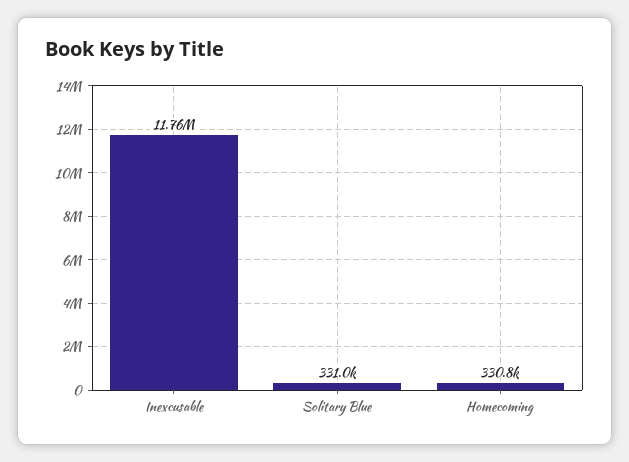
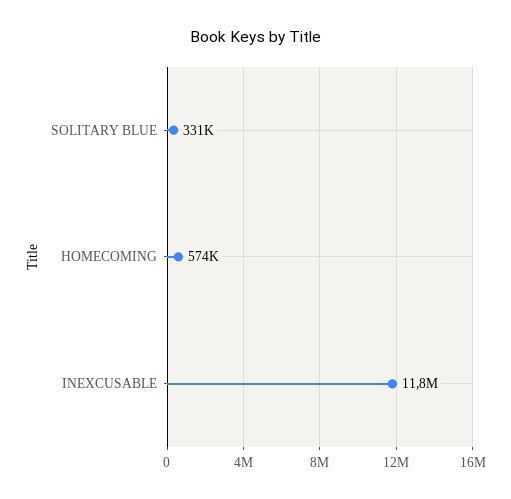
  {
    "Inexcusable": 11760000,
    "Solitary Blue": 331000,
-   "Homecoming": 330800
+   "Homecoming": 574000
  }

